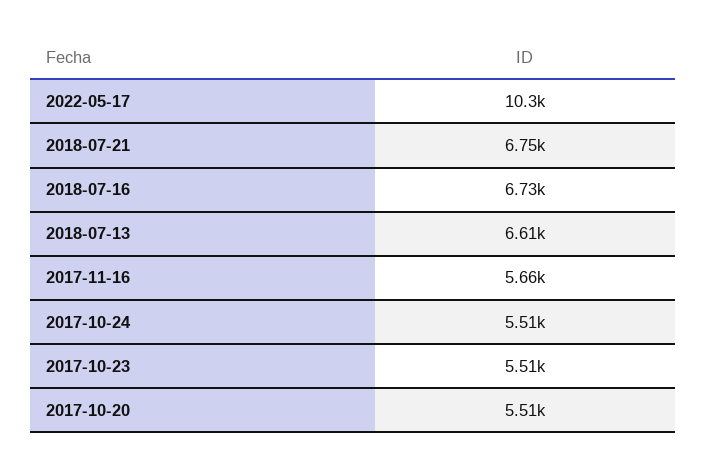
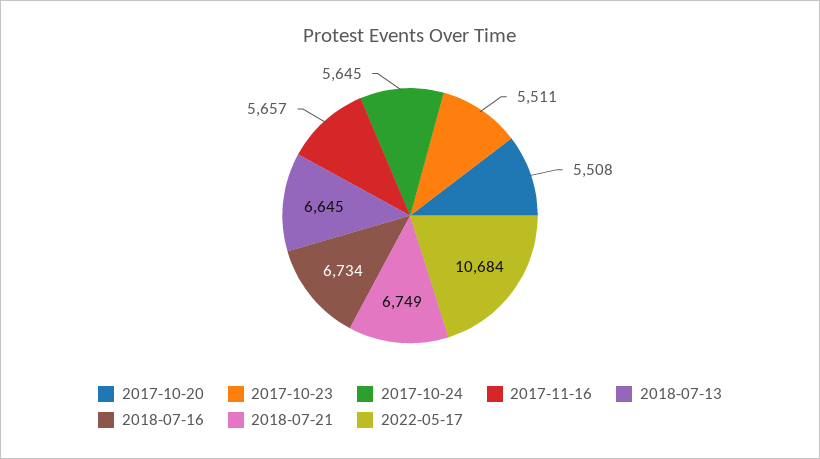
  {
-   "2022-05-17": 10300,
+   "2022-05-17": 10684,
    "2018-07-21": 6749,
    "2018-07-16": 6734,
-   "2018-07-13": 6610,
+   "2018-07-13": 6645,
    "2017-11-16": 5657,
-   "2017-10-24": 5510,
+   "2017-10-24": 5645,
    "2017-10-23": 5511,
    "2017-10-20": 5508
  }

